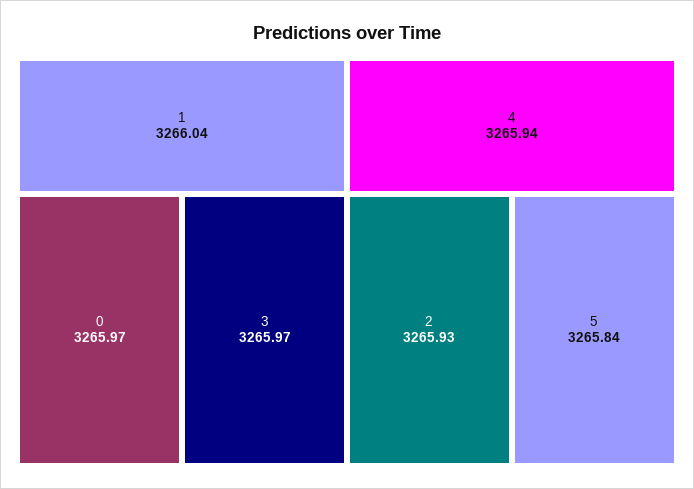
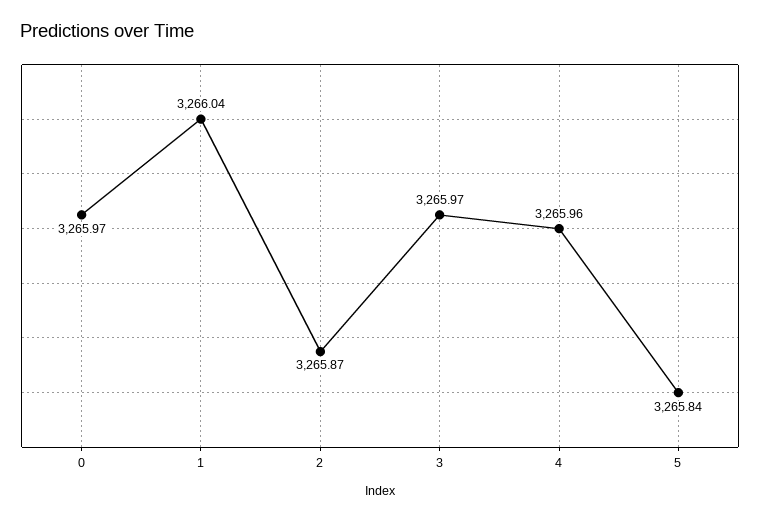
  {
    "1": 3266.04,
    "0": 3265.97,
    "3": 3265.97,
-   "4": 3265.94,
+   "4": 3265.96,
-   "2": 3265.93,
+   "2": 3265.87,
    "5": 3265.84
  }

